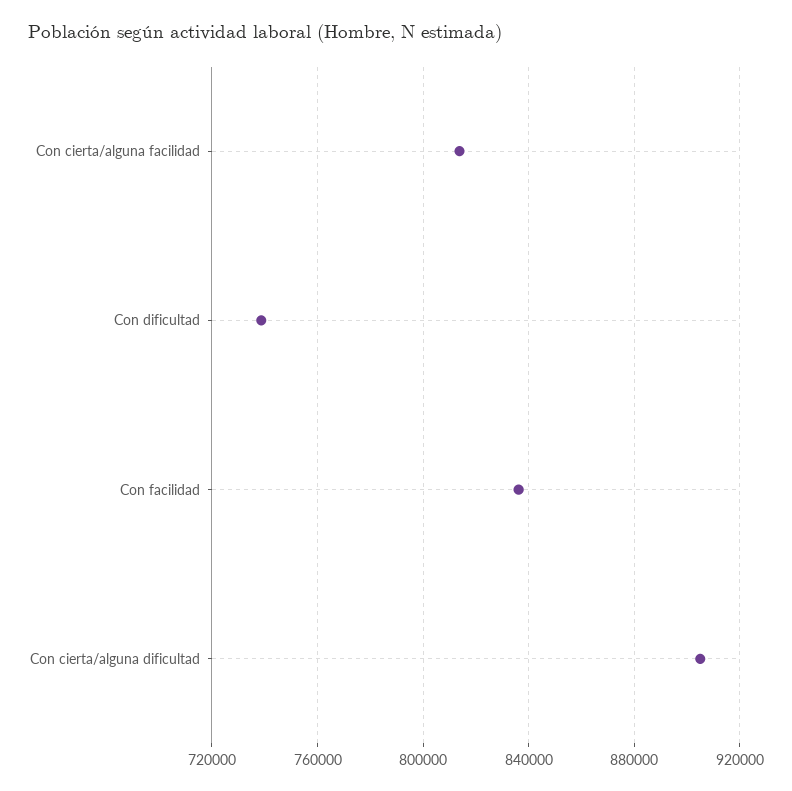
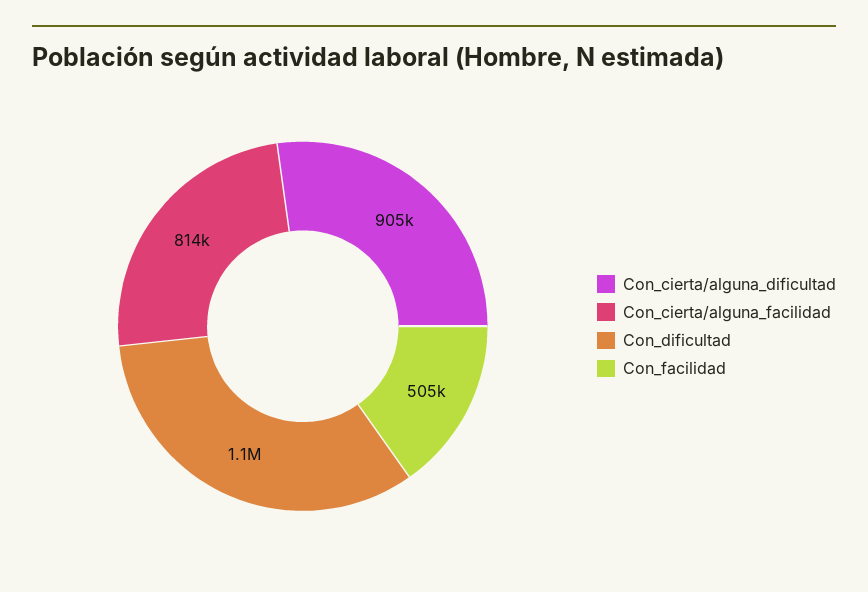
  {
    "Con cierta/alguna facilidad": 814000,
-   "Con dificultad": 740000,
+   "Con dificultad": 1100000,
-   "Con facilidad": 835000,
+   "Con facilidad": 505000,
    "Con cierta/alguna dificultad": 905000
  }

